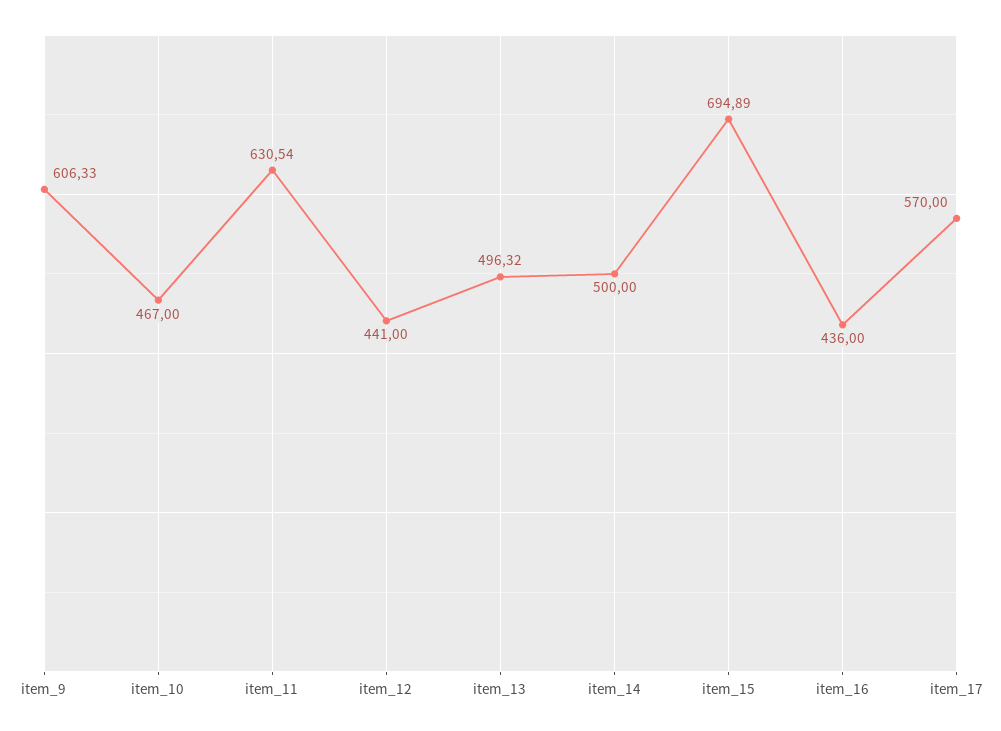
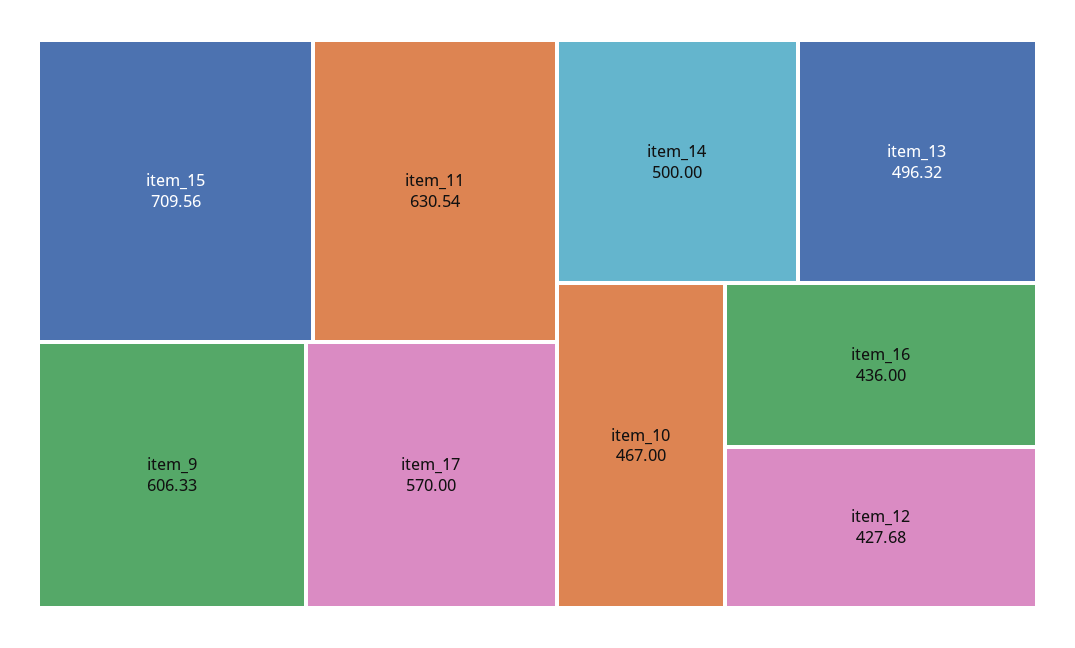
  {
    "item_9": 606.33,
    "item_10": 467,
    "item_11": 630.54,
-   "item_12": 441,
+   "item_12": 427.68,
    "item_13": 496.32,
    "item_14": 500,
-   "item_15": 694.89,
+   "item_15": 709.56,
    "item_16": 436,
    "item_17": 570
  }

